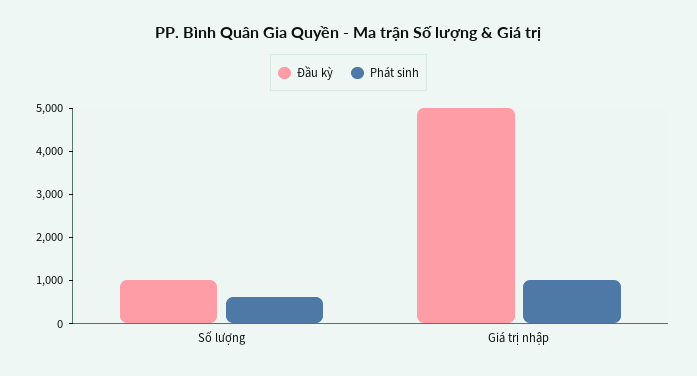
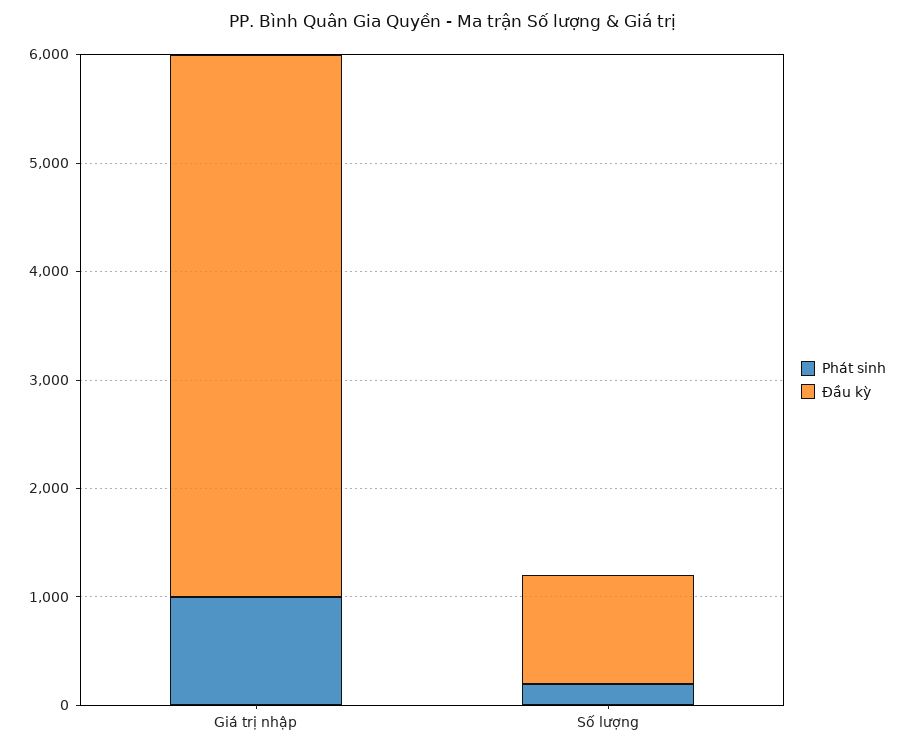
  {
    "Đầu kỳ": {
      "Số lượng": 1000,
      "Giá trị nhập": 5000
    },
    "Phát sinh": {
-     "Số lượng": 600,
+     "Số lượng": 200,
      "Giá trị nhập": 1000
    }
  }

